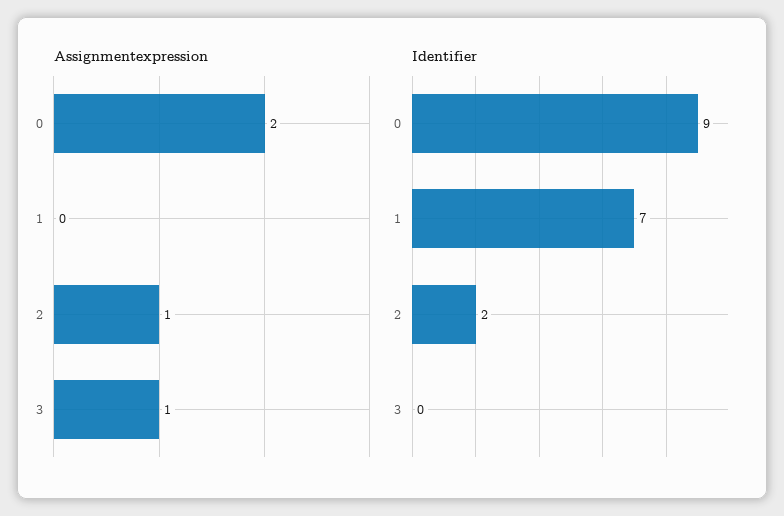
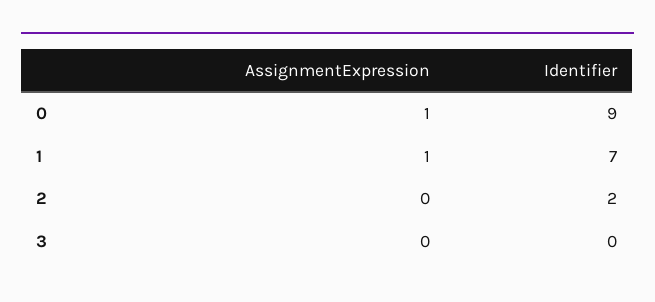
  {
    "Assignmentexpression": {
-     "0": 2,
+     "0": 1,
-     "1": 0,
+     "1": 1,
-     "2": 1,
+     "2": 0,
-     "3": 1
+     "3": 0
    },
    "Identifier": {
      "0": 9,
      "1": 7,
      "2": 2,
      "3": 0
    }
  }

